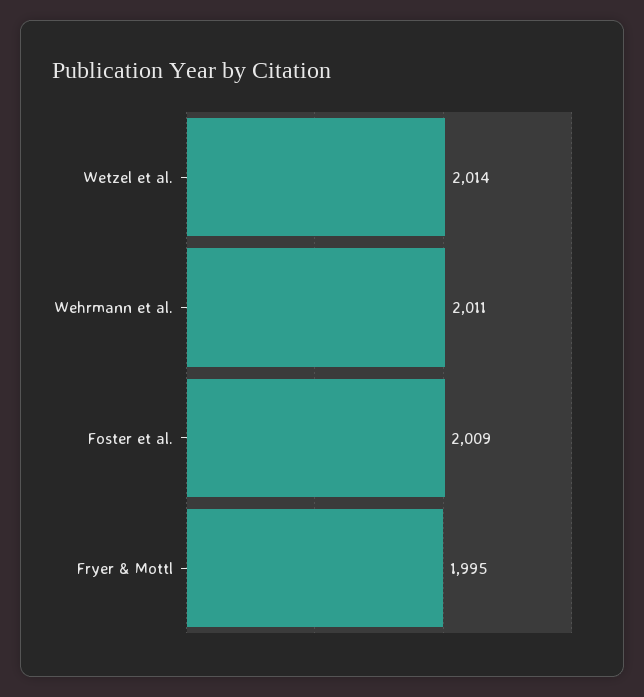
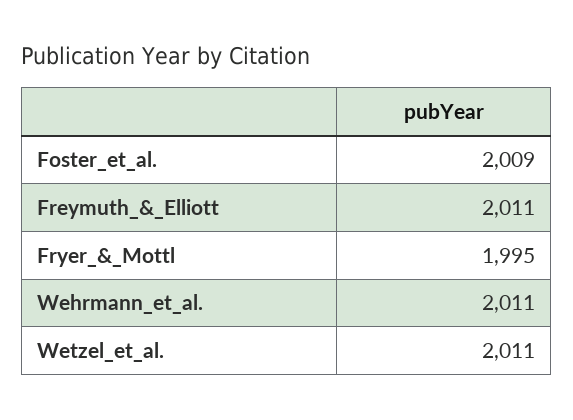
  {
-   "Wetzel et al.": 2014,
+   "Wetzel et al.": 2011,
    "Wehrmann et al.": 2011,
    "Foster et al.": 2009,
-   "Fryer & Mottl": 1995
+   "Fryer & Mottl": 1995,
+   "Freymuth_&_Elliott": 2011
  }

